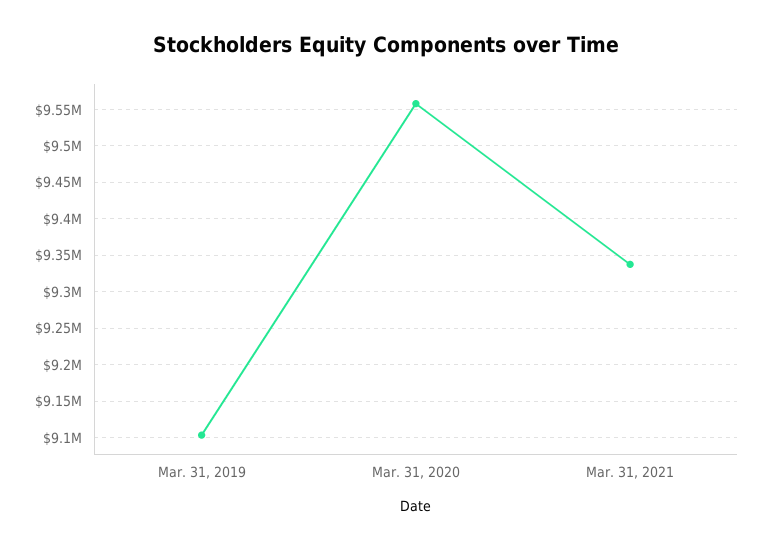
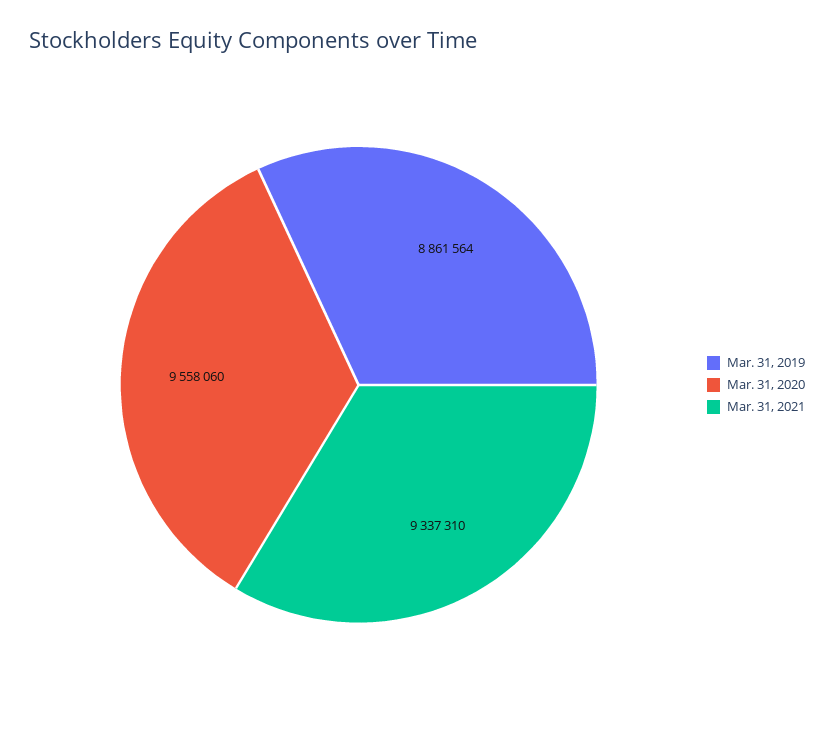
  {
-   "Mar. 31, 2019": 9100000,
+   "Mar. 31, 2019": 8861564,
    "Mar. 31, 2020": 9558060,
    "Mar. 31, 2021": 9337310
  }

